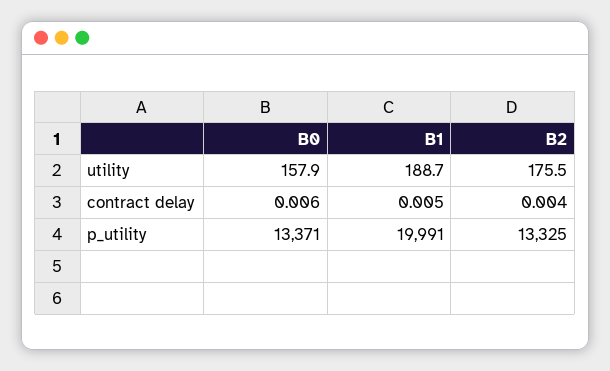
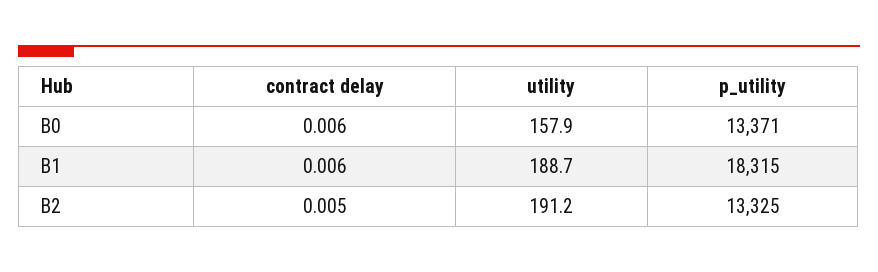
  {
    "B0": {
      "utility": 157.9,
      "contract delay": 0.006,
      "p_utility": 13371
    },
    "B1": {
      "utility": 188.7,
-     "contract delay": 0.005,
+     "contract delay": 0.006,
-     "p_utility": 19991
+     "p_utility": 18315
    },
    "B2": {
-     "utility": 175.5,
+     "utility": 191.2,
-     "contract delay": 0.004,
+     "contract delay": 0.005,
      "p_utility": 13325
    }
  }

